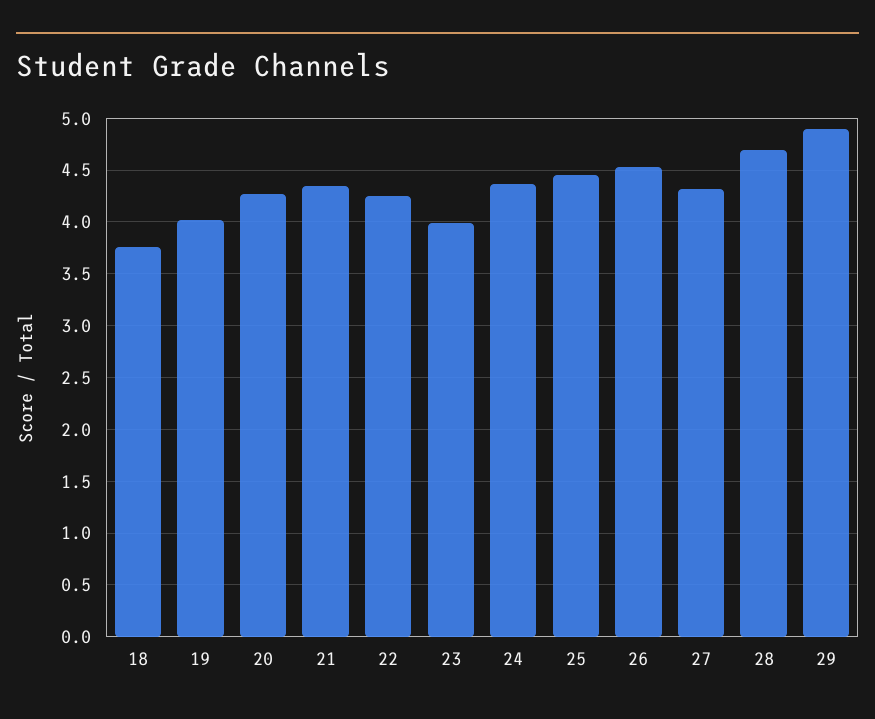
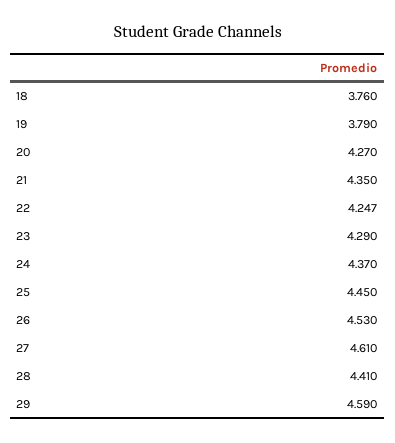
  {
    "18": 3.76,
-   "19": 4,
+   "19": 3.79,
    "20": 4.27,
    "21": 4.35,
    "22": 4.247,
-   "23": 4,
+   "23": 4.29,
    "24": 4.37,
    "25": 4.45,
    "26": 4.53,
-   "27": 4.3,
+   "27": 4.61,
-   "28": 4.7,
+   "28": 4.41,
-   "29": 4.9
+   "29": 4.59
  }

